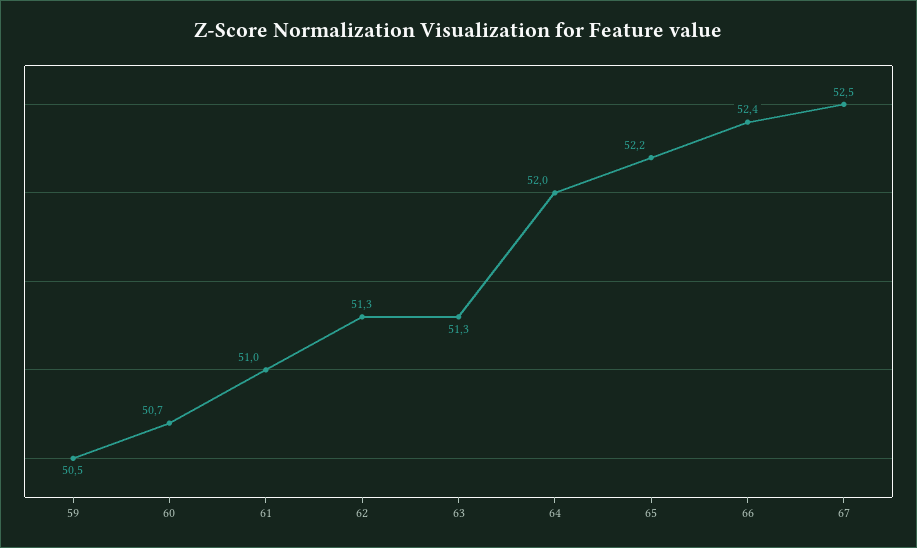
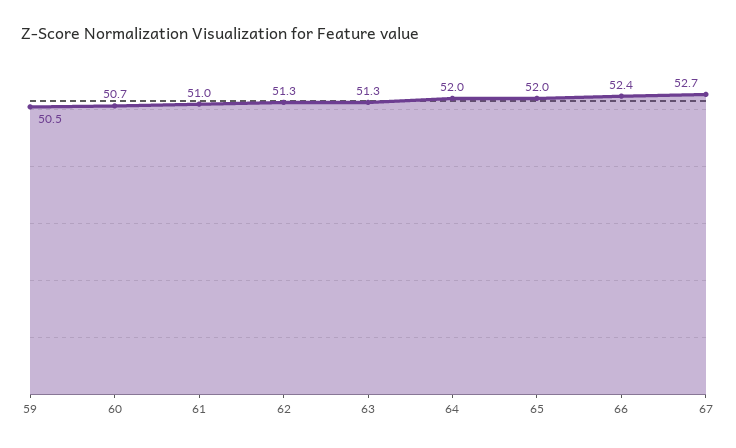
  {
    "59": 50.5,
    "60": 50.7,
    "61": 51,
    "62": 51.3,
    "63": 51.3,
    "64": 52,
-   "65": 52.2,
+   "65": 52,
    "66": 52.4,
-   "67": 52.5
+   "67": 52.7
  }

